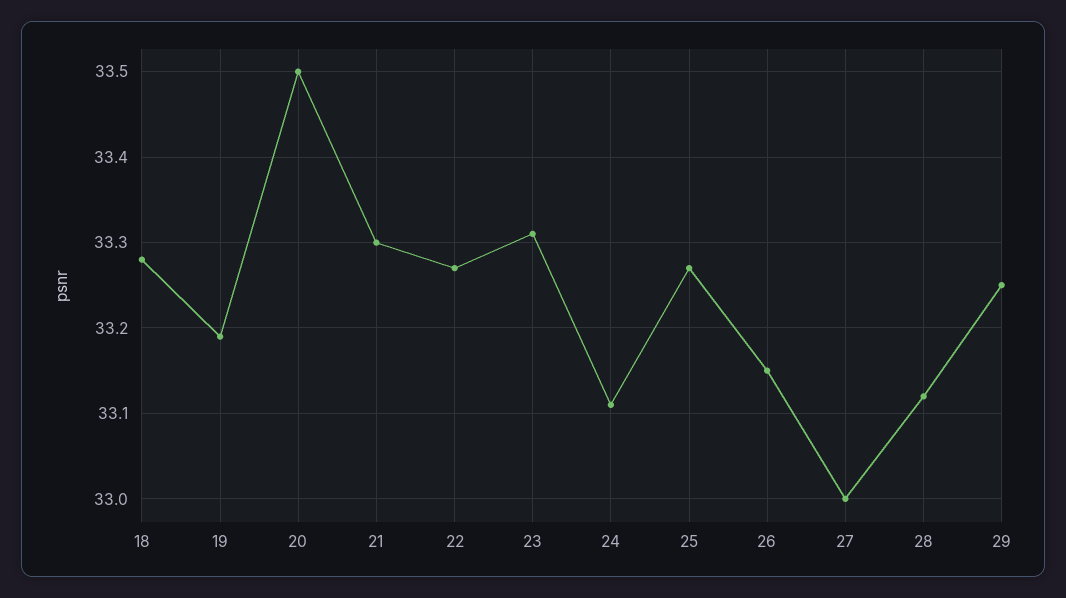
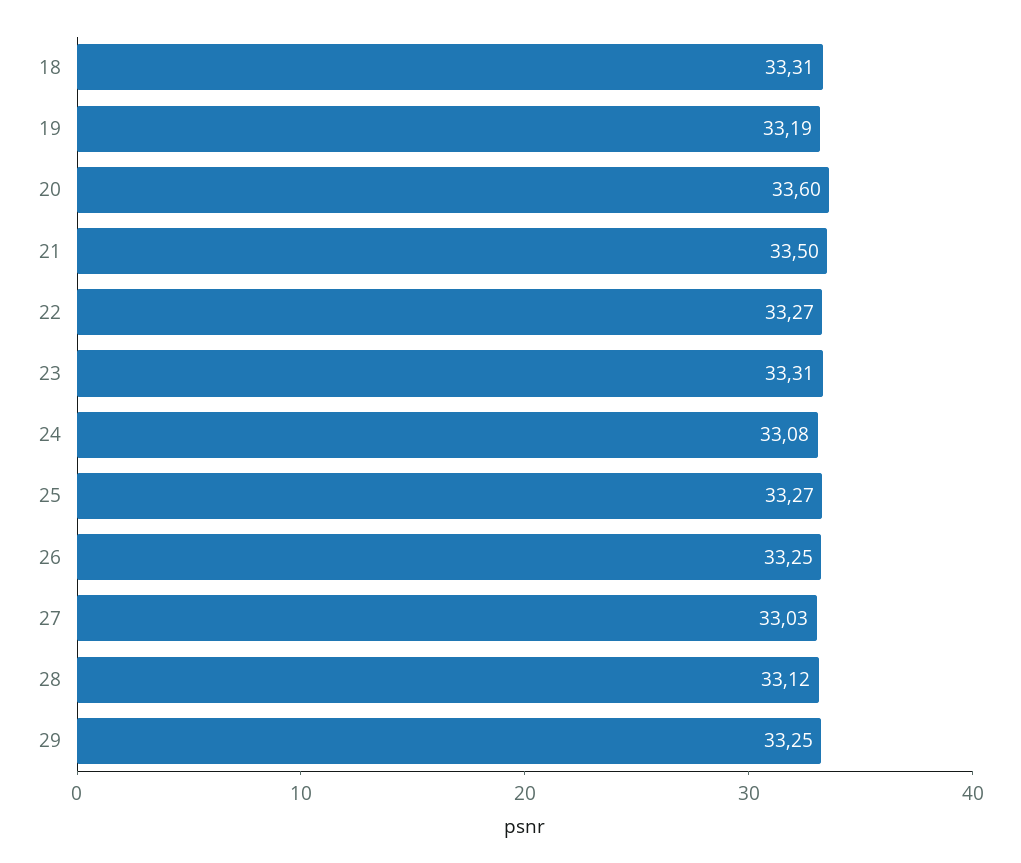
  {
-   "18": 33.28,
+   "18": 33.31,
    "19": 33.19,
-   "20": 33.5,
+   "20": 33.6,
-   "21": 33.3,
+   "21": 33.5,
    "22": 33.27,
    "23": 33.31,
-   "24": 33.11,
+   "24": 33.08,
    "25": 33.27,
-   "26": 33.15,
+   "26": 33.25,
-   "27": 33,
+   "27": 33.03,
    "28": 33.12,
    "29": 33.25
  }

